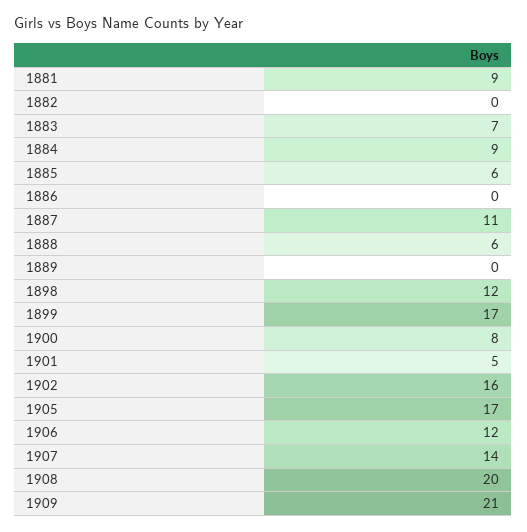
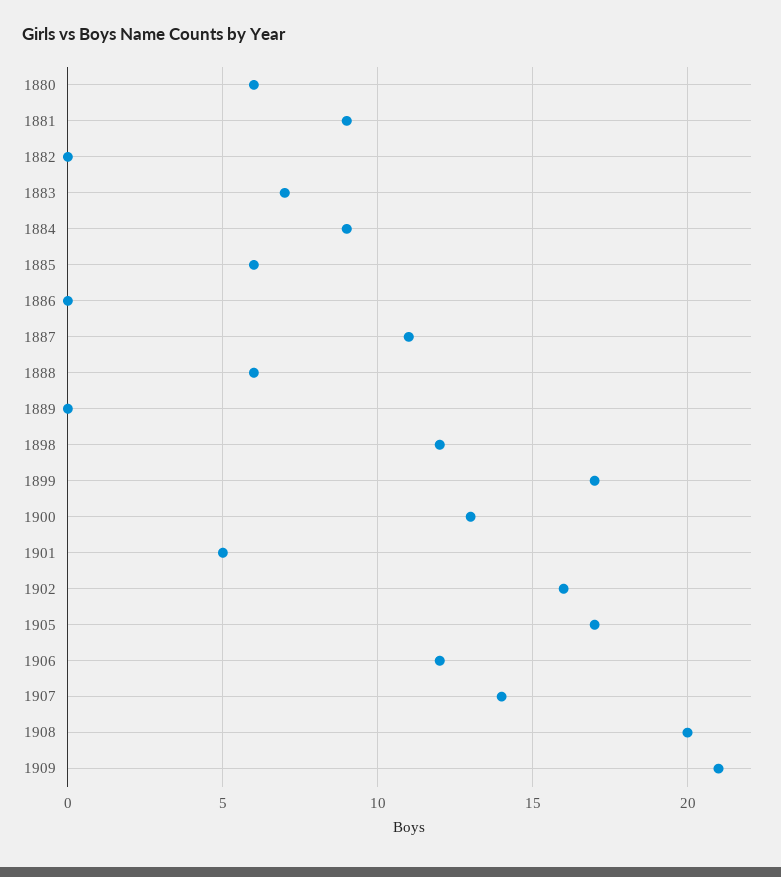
  {
    "1881": 9,
    "1882": 0,
    "1883": 7,
    "1884": 9,
    "1885": 6,
    "1886": 0,
    "1887": 11,
    "1888": 6,
    "1889": 0,
    "1898": 12,
    "1899": 17,
-   "1900": 8,
+   "1900": 13,
    "1901": 5,
    "1902": 16,
    "1905": 17,
    "1906": 12,
    "1907": 14,
    "1908": 20,
-   "1909": 21
+   "1909": 21,
+   "1880": 6
  }

